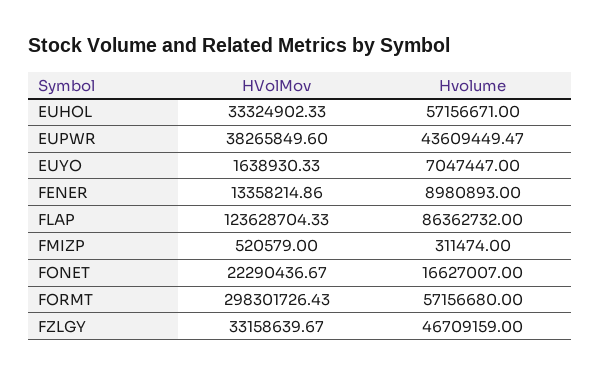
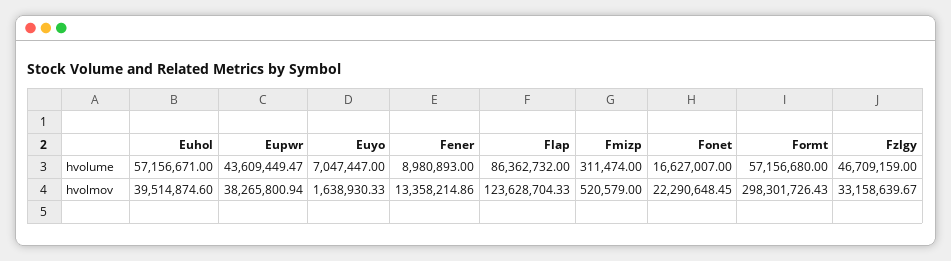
  {
    "HVolMov": {
-     "EUHOL": 33324902.33,
+     "EUHOL": 39514874.6,
-     "EUPWR": 38265849.6,
+     "EUPWR": 38265800.94,
      "EUYO": 1638930.33,
      "FENER": 13358214.86,
      "FLAP": 123628704.33,
      "FMIZP": 520579,
-     "FONET": 22290436.67,
+     "FONET": 22290648.45,
      "FORMT": 298301726.43,
      "FZLGY": 33158639.67
    },
    "Hvolume": {
      "EUHOL": 57156671,
      "EUPWR": 43609449.47,
      "EUYO": 7047447,
      "FENER": 8980893,
      "FLAP": 86362732,
      "FMIZP": 311474,
      "FONET": 16627007,
      "FORMT": 57156680,
      "FZLGY": 46709159
    }
  }

